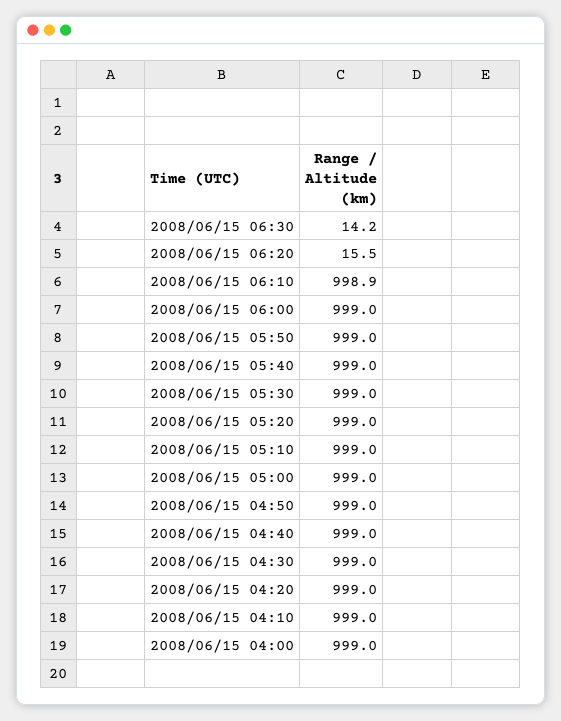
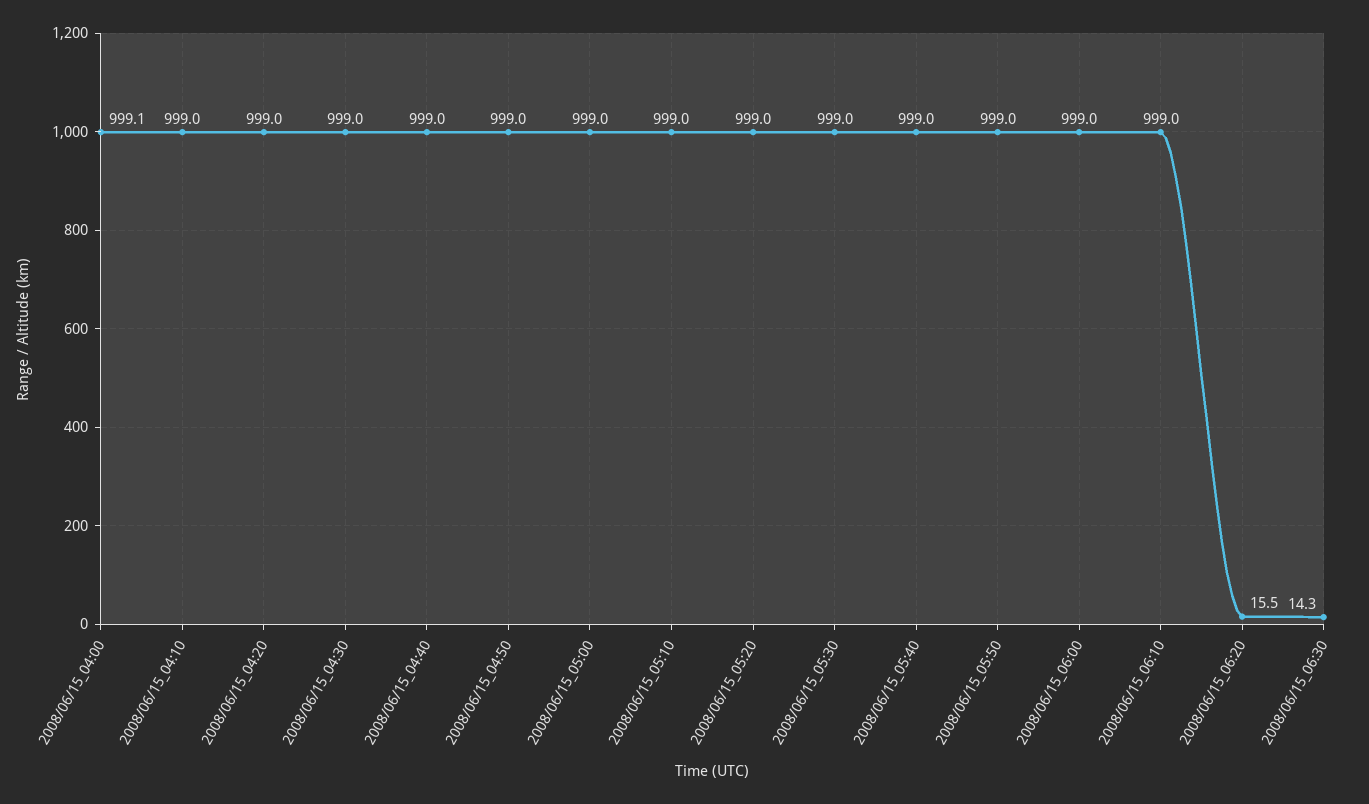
  {
-   "2008/06/15 06:30": 14.2,
+   "2008/06/15 06:30": 14.3,
    "2008/06/15 06:20": 15.5,
-   "2008/06/15 06:10": 998.9,
+   "2008/06/15 06:10": 999,
    "2008/06/15 06:00": 999,
    "2008/06/15 05:50": 999,
    "2008/06/15 05:40": 999,
    "2008/06/15 05:30": 999,
    "2008/06/15 05:20": 999,
    "2008/06/15 05:10": 999,
    "2008/06/15 05:00": 999,
    "2008/06/15 04:50": 999,
    "2008/06/15 04:40": 999,
    "2008/06/15 04:30": 999,
    "2008/06/15 04:20": 999,
    "2008/06/15 04:10": 999,
-   "2008/06/15 04:00": 999
+   "2008/06/15 04:00": 999.1
  }

